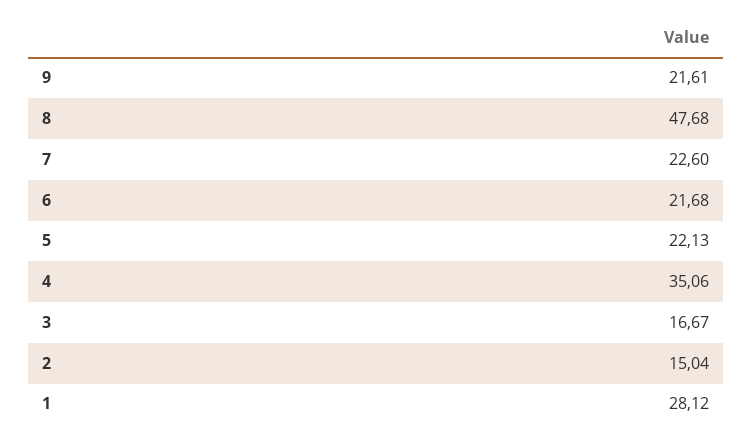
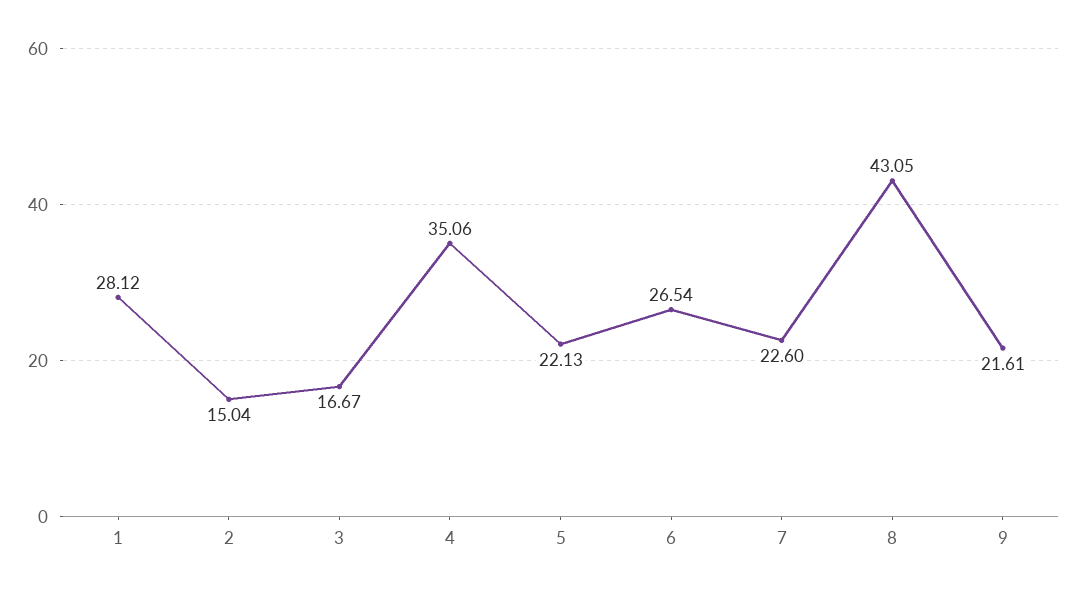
  {
    "9": 21.61,
-   "8": 47.68,
+   "8": 43.05,
    "7": 22.6,
-   "6": 21.68,
+   "6": 26.54,
    "5": 22.13,
    "4": 35.06,
    "3": 16.67,
    "2": 15.04,
    "1": 28.12
  }

